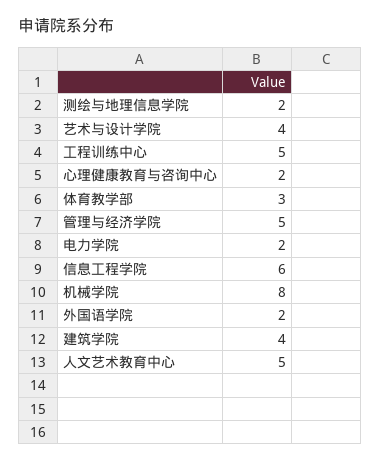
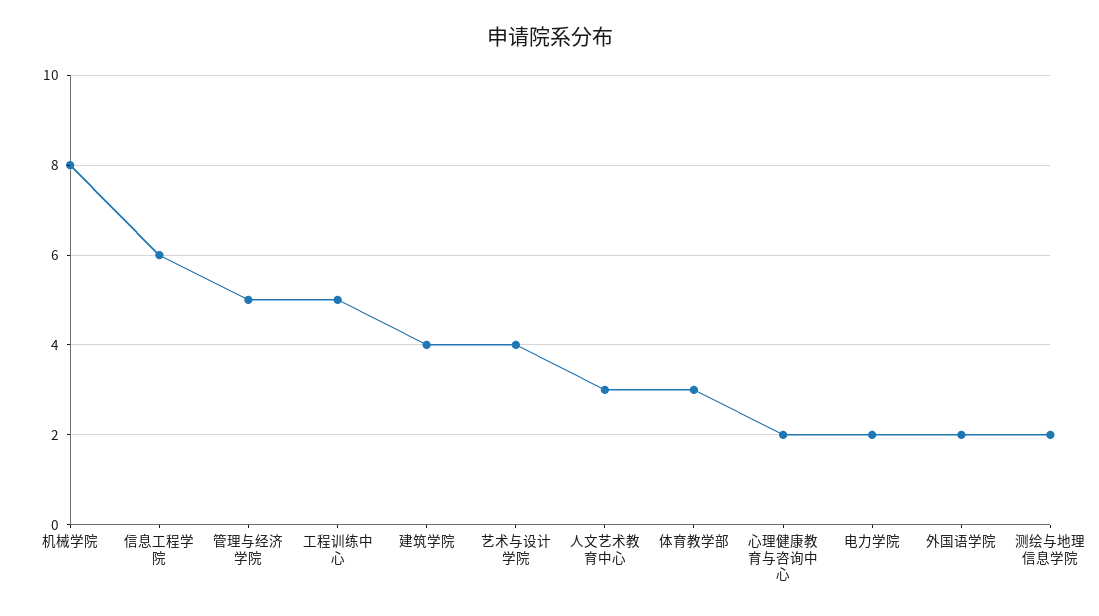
  {
    "测绘与地理信息学院": 2,
    "艺术与设计学院": 4,
    "工程训练中心": 5,
    "心理健康教育与咨询中心": 2,
    "体育教学部": 3,
    "管理与经济学院": 5,
    "电力学院": 2,
    "信息工程学院": 6,
    "机械学院": 8,
    "外国语学院": 2,
    "建筑学院": 4,
-   "人文艺术教育中心": 5
+   "人文艺术教育中心": 3
  }

